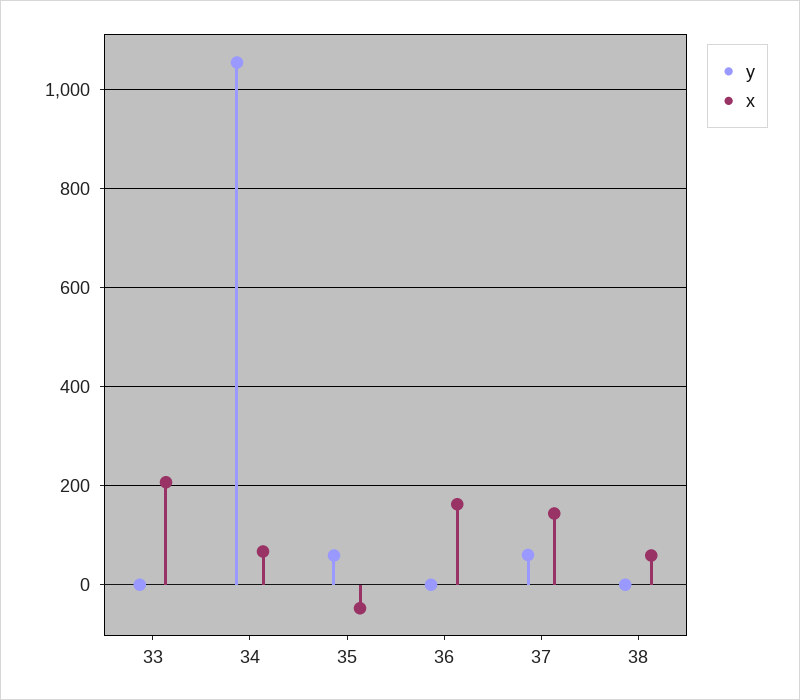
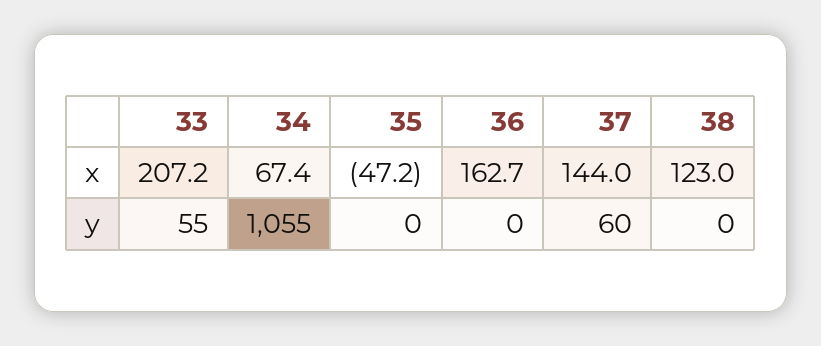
  {
    "y": {
-     "33": 0,
+     "33": 55,
      "34": 1055,
-     "35": 60,
+     "35": 0,
      "36": 0,
      "37": 60,
      "38": 0
    },
    "x": {
      "33": 207.2,
      "34": 67.4,
      "35": -47.2,
      "36": 162.7,
      "37": 144,
-     "38": 60
+     "38": 123
    }
  }

